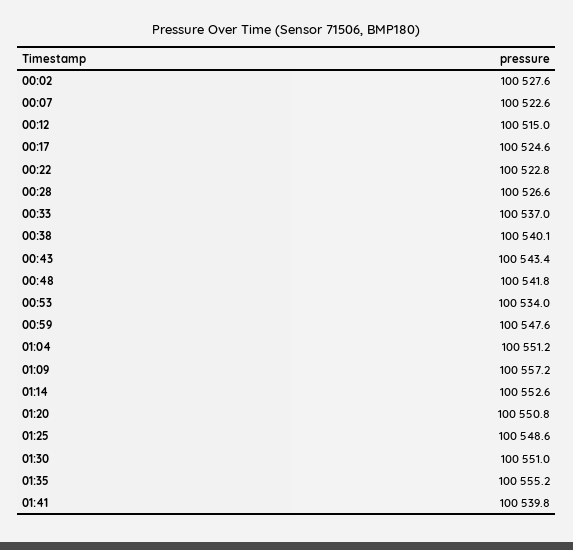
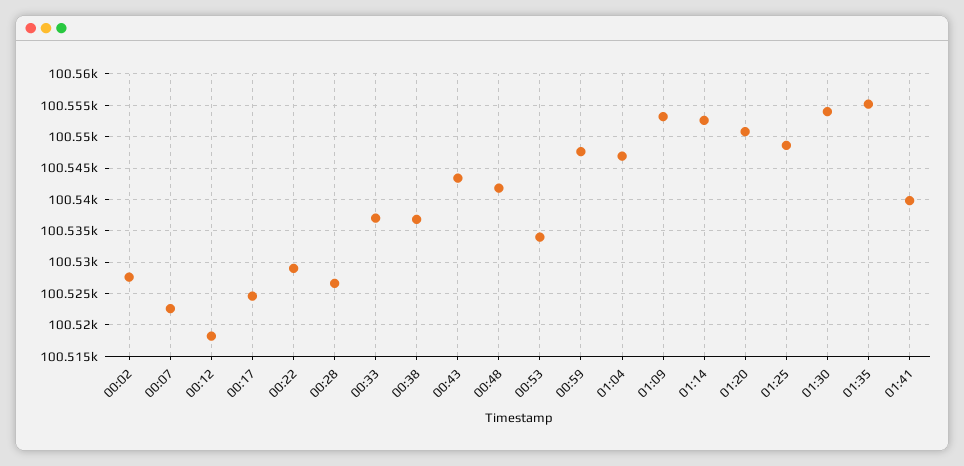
  {
    "00:02": 100527.6,
    "00:07": 100522.6,
-   "00:12": 100515,
+   "00:12": 100518,
    "00:17": 100524.6,
-   "00:22": 100522.8,
+   "00:22": 100529,
    "00:28": 100526.6,
    "00:33": 100537,
-   "00:38": 100540.1,
+   "00:38": 100537,
    "00:43": 100543.4,
    "00:48": 100541.8,
    "00:53": 100534,
    "00:59": 100547.6,
-   "01:04": 100551.2,
+   "01:04": 100547,
-   "01:09": 100557.2,
+   "01:09": 100553,
    "01:14": 100552.6,
    "01:20": 100550.8,
    "01:25": 100548.6,
-   "01:30": 100551,
+   "01:30": 100554,
    "01:35": 100555.2,
    "01:41": 100539.8
  }

